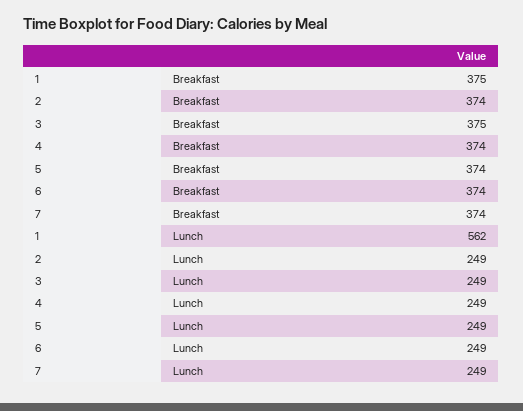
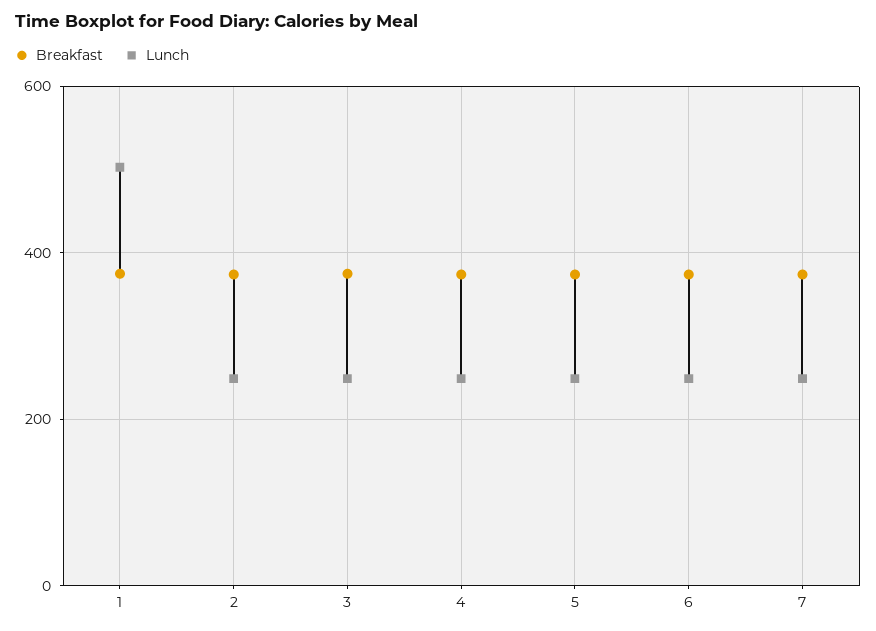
  {
    "Breakfast": {
      "1": 375,
      "2": 374,
      "3": 375,
      "4": 374,
      "5": 374,
      "6": 374,
      "7": 374
    },
    "Lunch": {
-     "1": 562,
+     "1": 500,
      "2": 249,
      "3": 249,
      "4": 249,
      "5": 249,
      "6": 249,
      "7": 249
    }
  }

